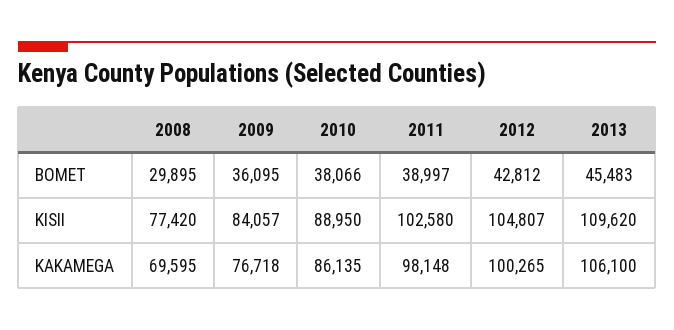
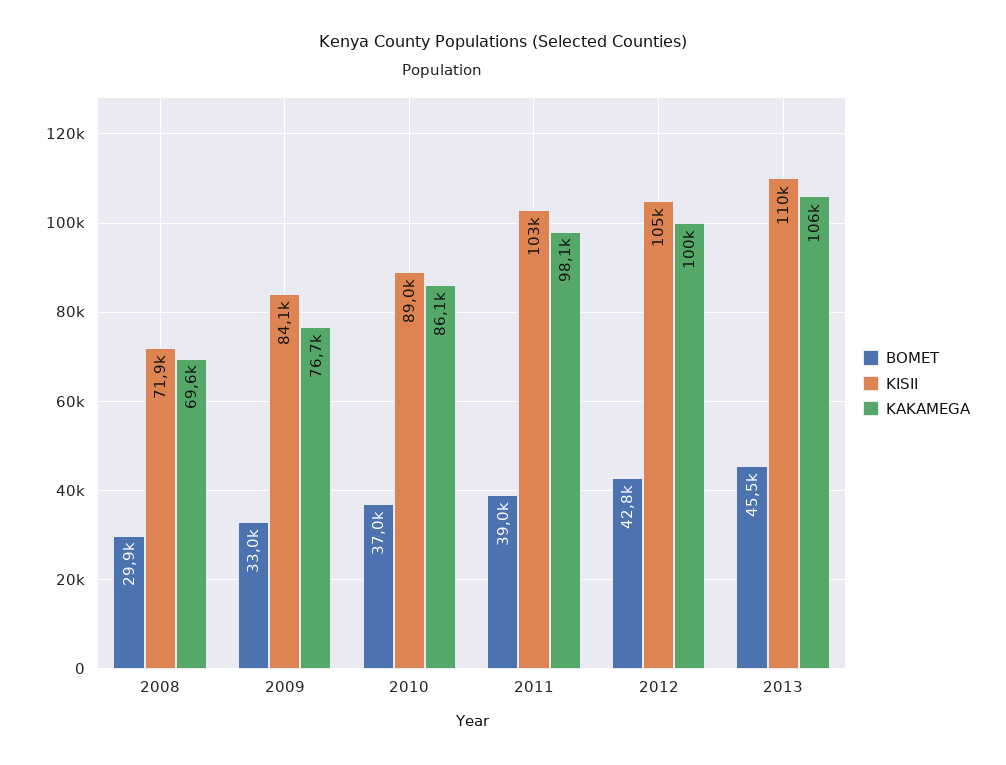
  {
    "BOMET": {
      "2008": 29895,
-     "2009": 36095,
+     "2009": 33000,
-     "2010": 38066,
+     "2010": 37000,
      "2011": 38997,
      "2012": 42812,
      "2013": 45483
    },
    "KISII": {
-     "2008": 77420,
+     "2008": 71900,
      "2009": 84057,
      "2010": 88950,
      "2011": 102580,
      "2012": 104807,
      "2013": 109620
    },
    "KAKAMEGA": {
      "2008": 69595,
      "2009": 76718,
      "2010": 86135,
      "2011": 98148,
      "2012": 100265,
      "2013": 106100
    }
  }

